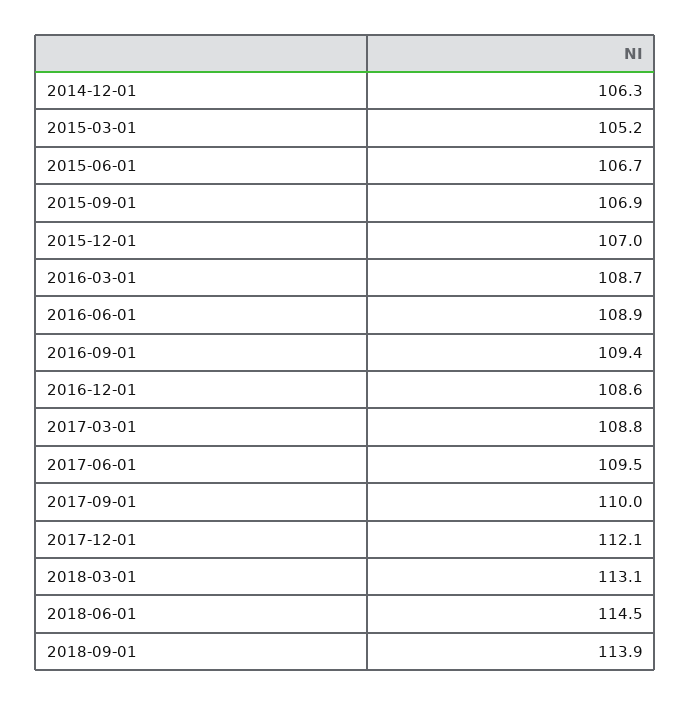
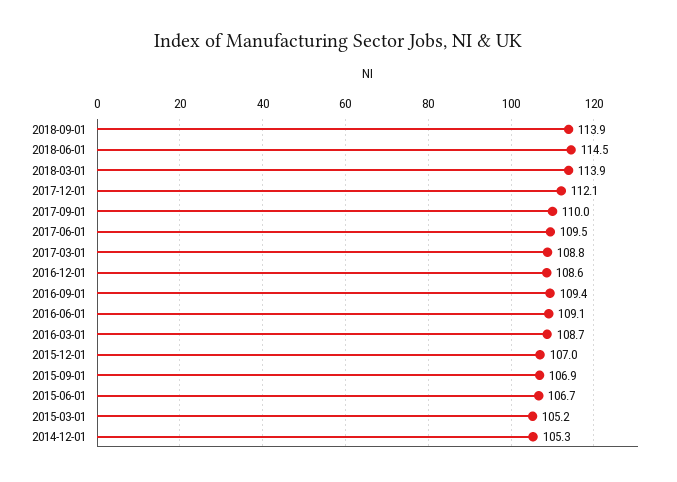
  {
-   "2014-12-01": 106.3,
+   "2014-12-01": 105.3,
    "2015-03-01": 105.2,
    "2015-06-01": 106.7,
    "2015-09-01": 106.9,
    "2015-12-01": 107,
    "2016-03-01": 108.7,
-   "2016-06-01": 108.9,
+   "2016-06-01": 109.1,
    "2016-09-01": 109.4,
    "2016-12-01": 108.6,
    "2017-03-01": 108.8,
    "2017-06-01": 109.5,
    "2017-09-01": 110,
    "2017-12-01": 112.1,
-   "2018-03-01": 113.1,
+   "2018-03-01": 113.9,
    "2018-06-01": 114.5,
    "2018-09-01": 113.9
  }

